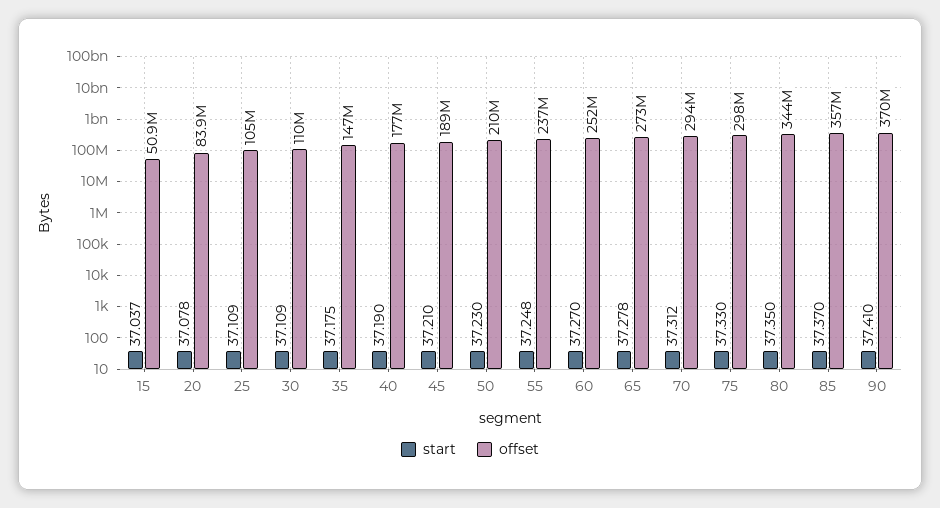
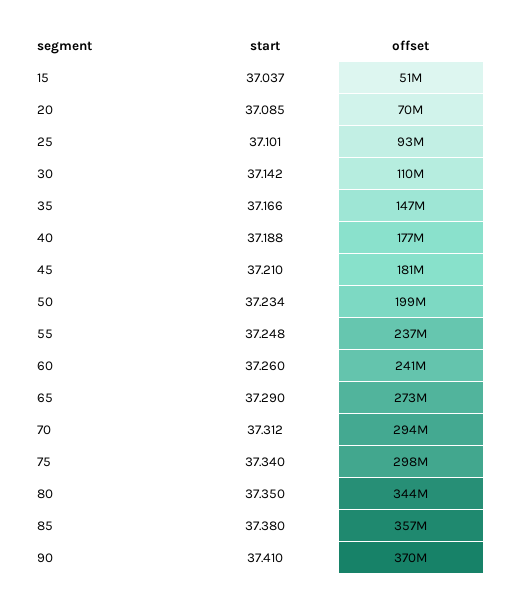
  {
    "start": {
      "15": 37.037,
-     "20": 37.078,
+     "20": 37.085,
-     "25": 37.109,
+     "25": 37.101,
-     "30": 37.109,
+     "30": 37.142,
-     "35": 37.175,
+     "35": 37.166,
-     "40": 37.19,
+     "40": 37.188,
      "45": 37.21,
-     "50": 37.23,
+     "50": 37.234,
      "55": 37.248,
-     "60": 37.27,
+     "60": 37.26,
-     "65": 37.278,
+     "65": 37.29,
      "70": 37.312,
-     "75": 37.33,
+     "75": 37.34,
      "80": 37.35,
-     "85": 37.37,
+     "85": 37.38,
      "90": 37.41
    },
    "offset": {
      "15": 50900000,
-     "20": 83900000,
+     "20": 70000000,
-     "25": 105000000,
+     "25": 93000000,
      "30": 110000000,
      "35": 147000000,
      "40": 177000000,
-     "45": 189000000,
+     "45": 181000000,
-     "50": 210000000,
+     "50": 199000000,
      "55": 237000000,
-     "60": 252000000,
+     "60": 241000000,
      "65": 273000000,
      "70": 294000000,
      "75": 298000000,
      "80": 344000000,
      "85": 357000000,
      "90": 370000000
    }
  }

